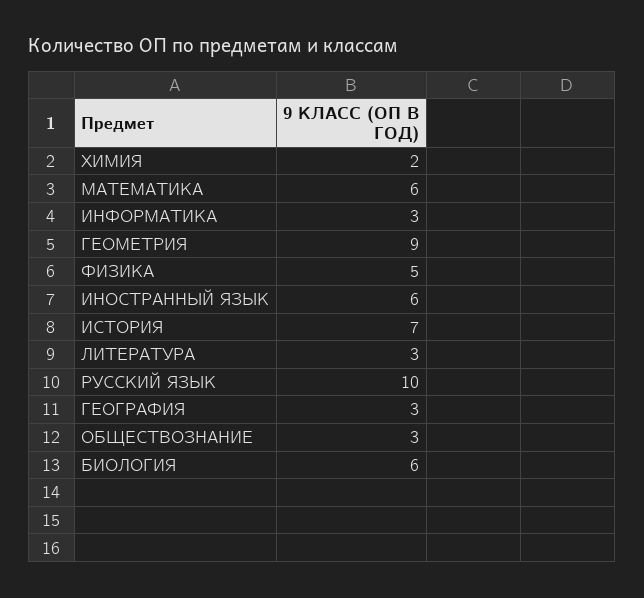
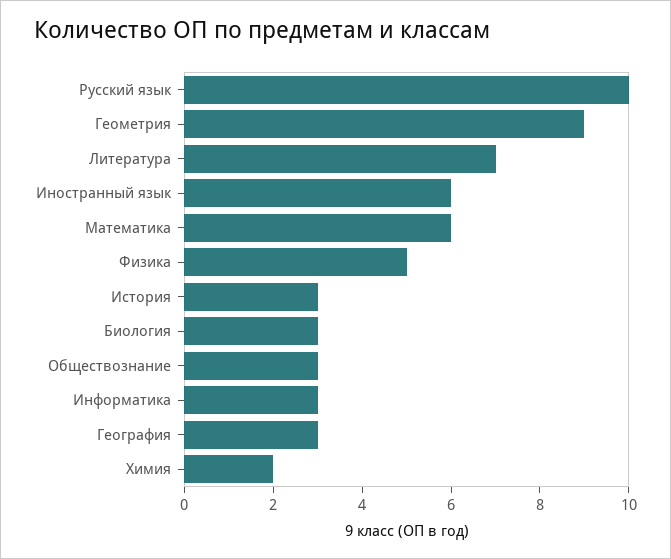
  {
    "ХИМИЯ": 2,
    "МАТЕМАТИКА": 6,
    "ИНФОРМАТИКА": 3,
    "ГЕОМЕТРИЯ": 9,
    "ФИЗИКА": 5,
    "ИНОСТРАННЫЙ ЯЗЫК": 6,
-   "ИСТОРИЯ": 7,
+   "ИСТОРИЯ": 3,
-   "ЛИТЕРАТУРА": 3,
+   "ЛИТЕРАТУРА": 7,
    "РУССКИЙ ЯЗЫК": 10,
    "ГЕОГРАФИЯ": 3,
    "ОБЩЕСТВОЗНАНИЕ": 3,
-   "БИОЛОГИЯ": 6
+   "БИОЛОГИЯ": 3
  }

